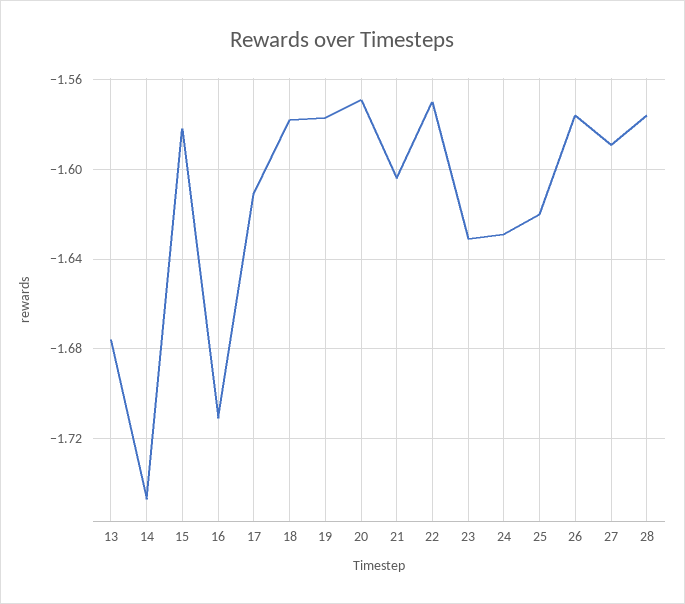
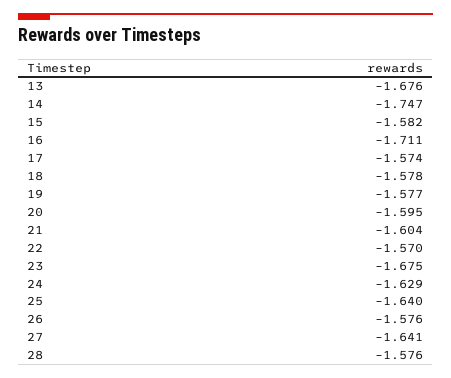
  {
    "13": -1.676,
    "14": -1.747,
    "15": -1.582,
    "16": -1.711,
-   "17": -1.61,
+   "17": -1.574,
    "18": -1.578,
    "19": -1.577,
-   "20": -1.57,
+   "20": -1.595,
    "21": -1.604,
    "22": -1.57,
-   "23": -1.63,
+   "23": -1.675,
    "24": -1.629,
-   "25": -1.62,
+   "25": -1.64,
    "26": -1.576,
-   "27": -1.59,
+   "27": -1.641,
    "28": -1.576
  }

